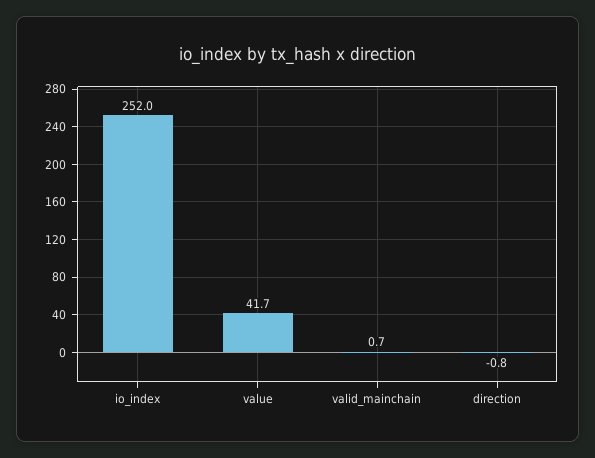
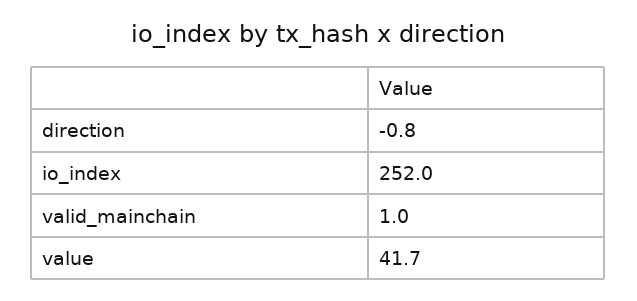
  {
    "io_index": 252,
    "value": 41.7,
-   "valid_mainchain": 0.7,
+   "valid_mainchain": 1,
    "direction": -0.8
  }

